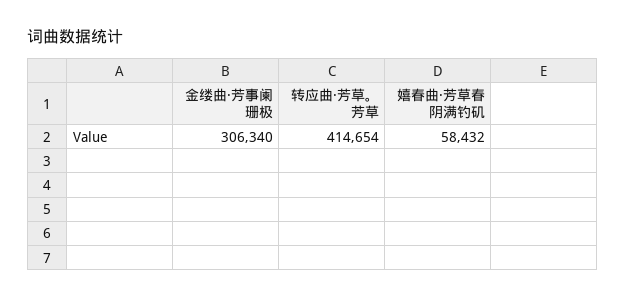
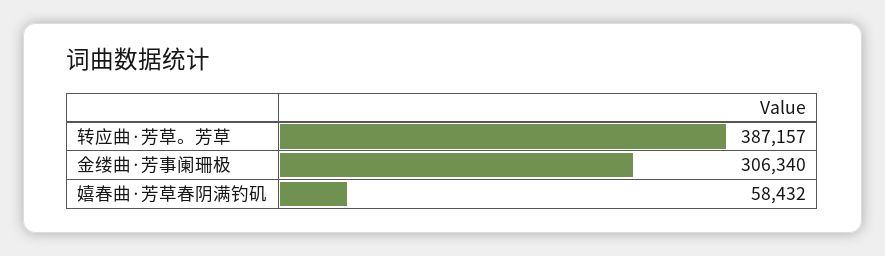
  {
    "金缕曲·芳事阑珊极": 306340,
-   "转应曲·芳草。芳草": 414654,
+   "转应曲·芳草。芳草": 387157,
    "嬉春曲·芳草春阴满钓矶": 58432
  }

